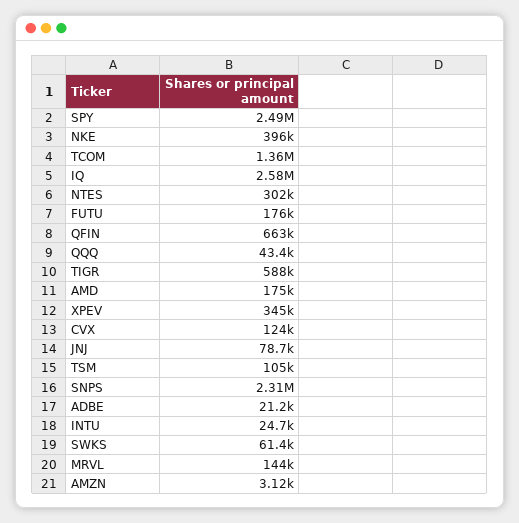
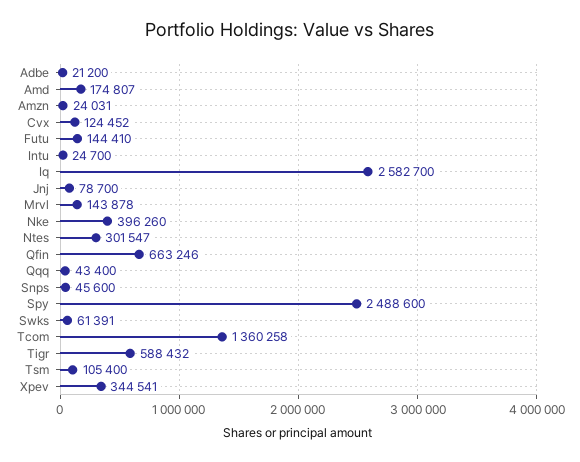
  {
    "SPY": 2488600,
    "NKE": 396260,
    "TCOM": 1360258,
    "IQ": 2582700,
    "NTES": 301547,
-   "FUTU": 176000,
+   "FUTU": 144410,
    "QFIN": 663246,
    "QQQ": 43400,
    "TIGR": 588432,
    "AMD": 174807,
    "XPEV": 344541,
    "CVX": 124452,
    "JNJ": 78700,
    "TSM": 105400,
-   "SNPS": 2310000,
+   "SNPS": 45600,
    "ADBE": 21200,
    "INTU": 24700,
    "SWKS": 61391,
    "MRVL": 143878,
-   "AMZN": 3120
+   "AMZN": 24031
  }

